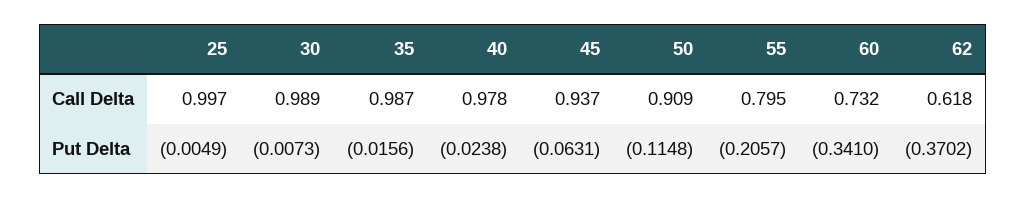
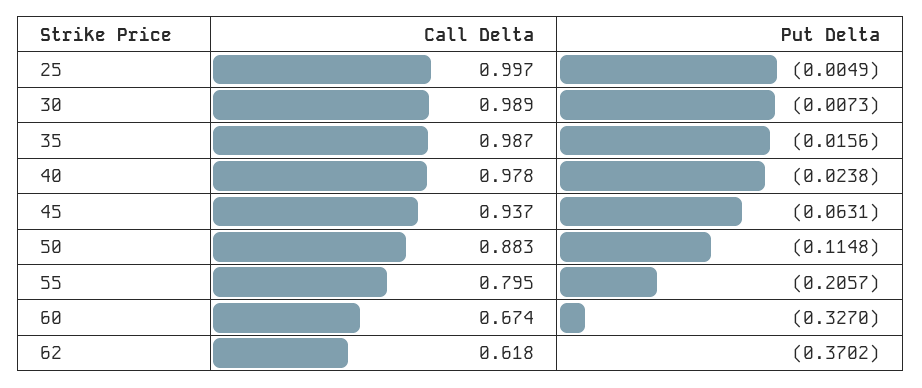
  {
    "25": {
      "Call Delta": 0.997,
      "Put Delta": -0.0049
    },
    "30": {
      "Call Delta": 0.989,
      "Put Delta": -0.0073
    },
    "35": {
      "Call Delta": 0.987,
      "Put Delta": -0.0156
    },
    "40": {
      "Call Delta": 0.978,
      "Put Delta": -0.0238
    },
    "45": {
      "Call Delta": 0.937,
      "Put Delta": -0.0631
    },
    "50": {
-     "Call Delta": 0.909,
+     "Call Delta": 0.883,
      "Put Delta": -0.1148
    },
    "55": {
      "Call Delta": 0.795,
      "Put Delta": -0.2057
    },
    "60": {
-     "Call Delta": 0.732,
+     "Call Delta": 0.674,
-     "Put Delta": -0.341
+     "Put Delta": -0.327
    },
    "62": {
      "Call Delta": 0.618,
      "Put Delta": -0.3702
    }
  }

